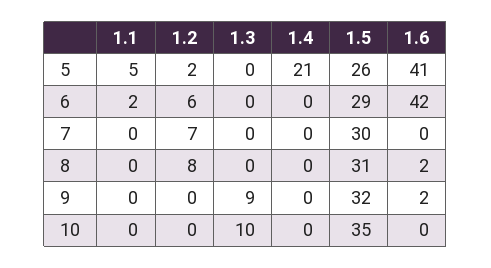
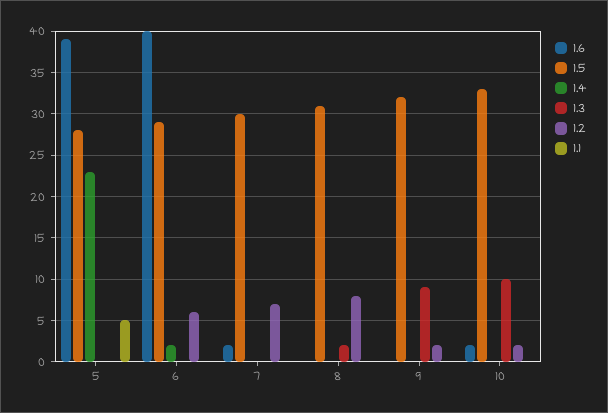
  {
    "1.1": {
      "5": 5,
-     "6": 2,
+     "6": 0,
      "7": 0,
      "8": 0,
      "9": 0,
      "10": 0
    },
    "1.2": {
-     "5": 2,
+     "5": 0,
      "6": 6,
      "7": 7,
      "8": 8,
-     "9": 0,
+     "9": 2,
-     "10": 0
+     "10": 2
    },
    "1.3": {
      "5": 0,
      "6": 0,
      "7": 0,
-     "8": 0,
+     "8": 2,
      "9": 9,
      "10": 10
    },
    "1.4": {
-     "5": 21,
+     "5": 23,
-     "6": 0,
+     "6": 2,
      "7": 0,
      "8": 0,
      "9": 0,
      "10": 0
    },
    "1.5": {
-     "5": 26,
+     "5": 28,
      "6": 29,
      "7": 30,
      "8": 31,
      "9": 32,
-     "10": 35
+     "10": 33
    },
    "1.6": {
-     "5": 41,
+     "5": 39,
-     "6": 42,
+     "6": 40,
-     "7": 0,
+     "7": 2,
-     "8": 2,
+     "8": 0,
-     "9": 2,
+     "9": 0,
-     "10": 0
+     "10": 2
    }
  }

